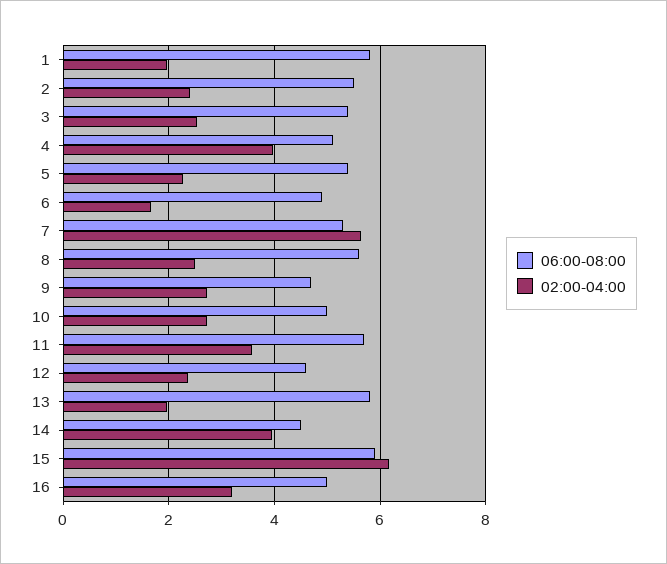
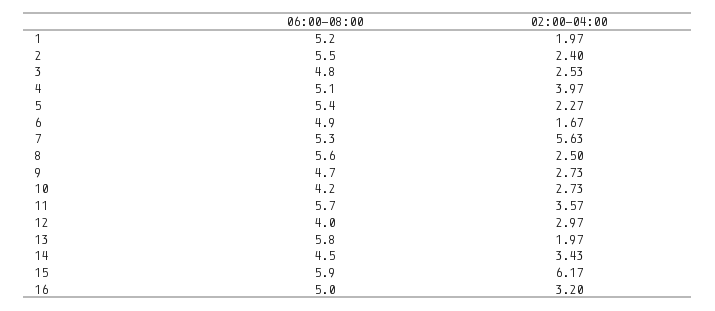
  {
    "06:00-08:00": {
-     "1": 5.8,
+     "1": 5.2,
      "2": 5.5,
-     "3": 5.4,
+     "3": 4.8,
      "4": 5.1,
      "5": 5.4,
      "6": 4.9,
      "7": 5.3,
      "8": 5.6,
      "9": 4.7,
-     "10": 5,
+     "10": 4.2,
      "11": 5.7,
-     "12": 4.6,
+     "12": 4,
      "13": 5.8,
      "14": 4.5,
      "15": 5.9,
      "16": 5
    },
    "02:00-04:00": {
      "1": 1.97,
      "2": 2.4,
      "3": 2.53,
      "4": 3.97,
      "5": 2.27,
      "6": 1.67,
      "7": 5.63,
      "8": 2.5,
      "9": 2.73,
      "10": 2.73,
      "11": 3.57,
-     "12": 2.4,
+     "12": 2.97,
      "13": 1.97,
-     "14": 4,
+     "14": 3.43,
      "15": 6.17,
      "16": 3.2
    }
  }

